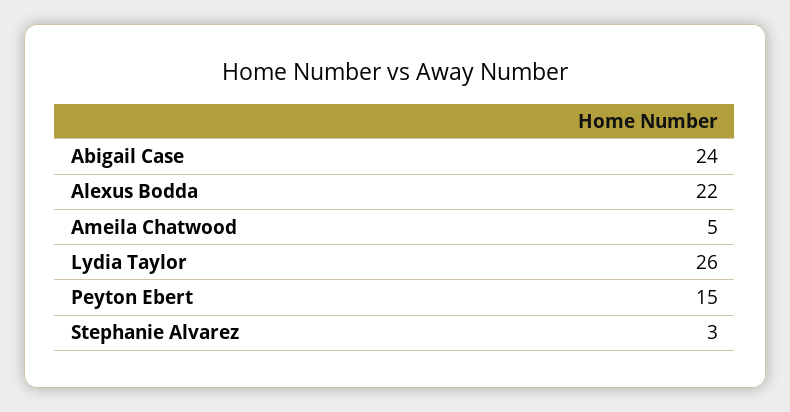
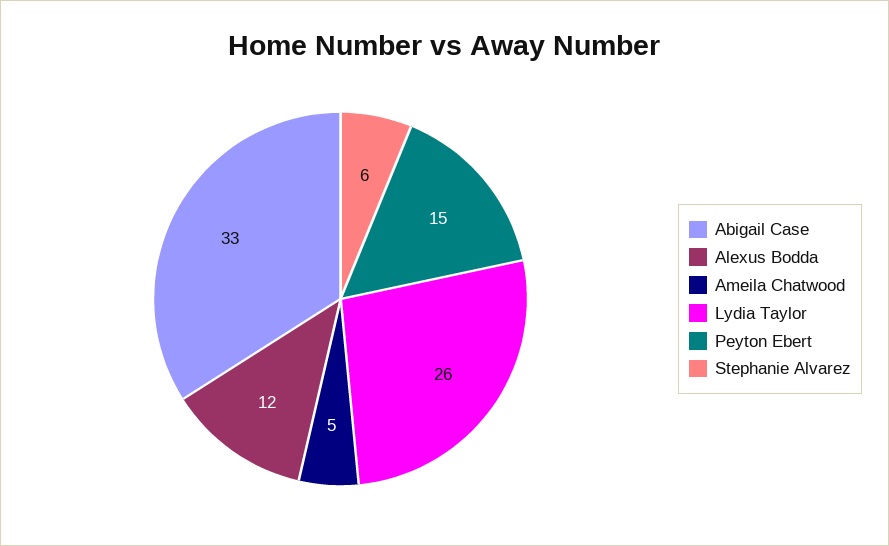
  {
-   "Abigail Case": 24,
+   "Abigail Case": 33,
-   "Alexus Bodda": 22,
+   "Alexus Bodda": 12,
    "Ameila Chatwood": 5,
    "Lydia Taylor": 26,
    "Peyton Ebert": 15,
-   "Stephanie Alvarez": 3
+   "Stephanie Alvarez": 6
  }

